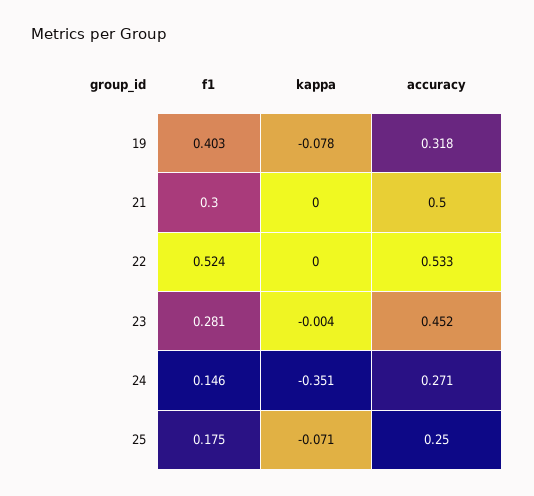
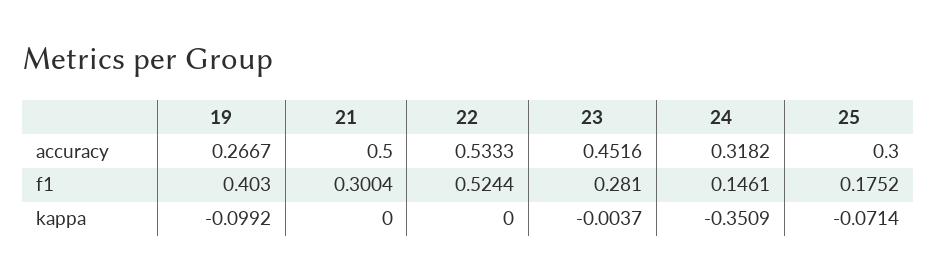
  {
    "f1": {
      "19": 0.403,
      "21": 0.3004,
      "22": 0.5244,
      "23": 0.281,
      "24": 0.1461,
      "25": 0.1752
    },
    "kappa": {
-     "19": -0.078,
+     "19": -0.0992,
      "21": 0,
      "22": 0,
      "23": -0.0037,
      "24": -0.3509,
      "25": -0.0714
    },
    "accuracy": {
-     "19": 0.318,
+     "19": 0.2667,
      "21": 0.5,
      "22": 0.5333,
      "23": 0.4516,
-     "24": 0.271,
+     "24": 0.3182,
-     "25": 0.25
+     "25": 0.3
    }
  }

